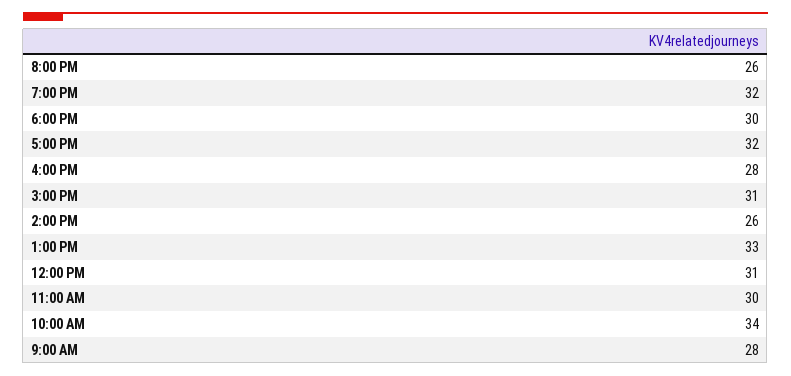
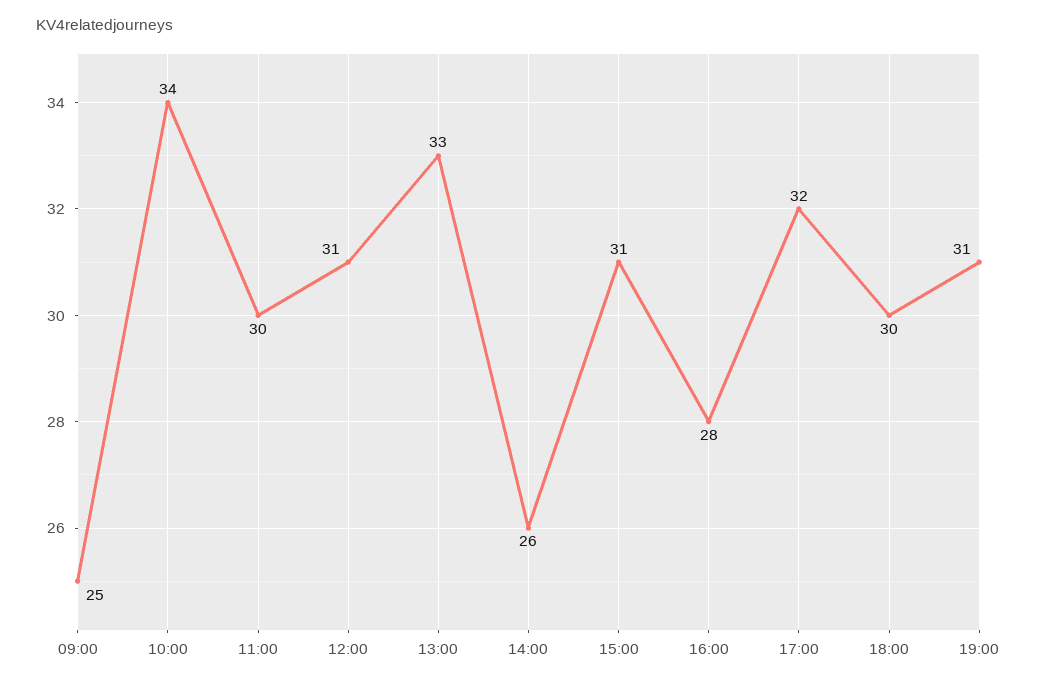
  {
-   "8:00 PM": 26,
-   "7:00 PM": 32,
+   "7:00 PM": 31,
    "6:00 PM": 30,
    "5:00 PM": 32,
    "4:00 PM": 28,
    "3:00 PM": 31,
    "2:00 PM": 26,
    "1:00 PM": 33,
    "12:00 PM": 31,
    "11:00 AM": 30,
    "10:00 AM": 34,
-   "9:00 AM": 28
+   "9:00 AM": 25
  }

